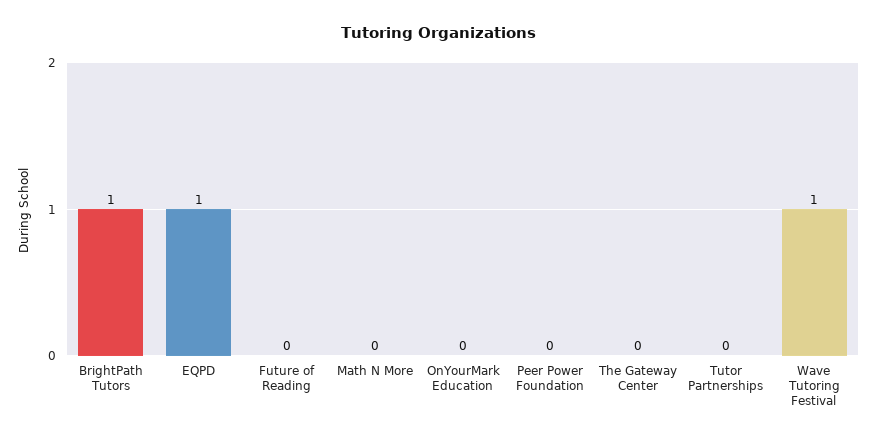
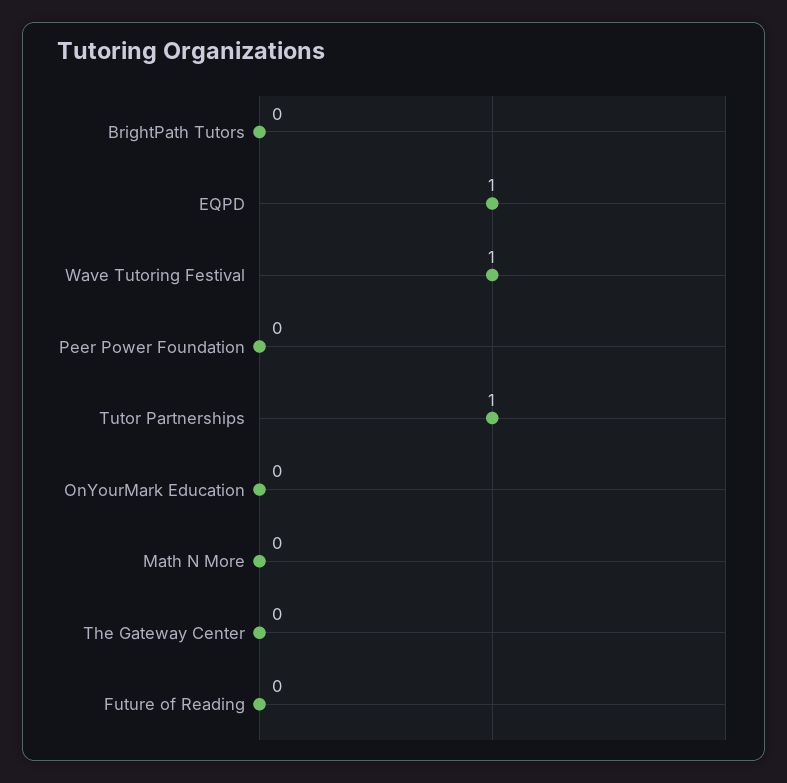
  {
-   "BrightPath Tutors": 1,
+   "BrightPath Tutors": 0,
    "EQPD": 1,
    "Future of Reading": 0,
    "Math N More": 0,
    "OnYourMark Education": 0,
    "Peer Power Foundation": 0,
    "The Gateway Center": 0,
-   "Tutor Partnerships": 0,
+   "Tutor Partnerships": 1,
    "Wave Tutoring Festival": 1
  }

